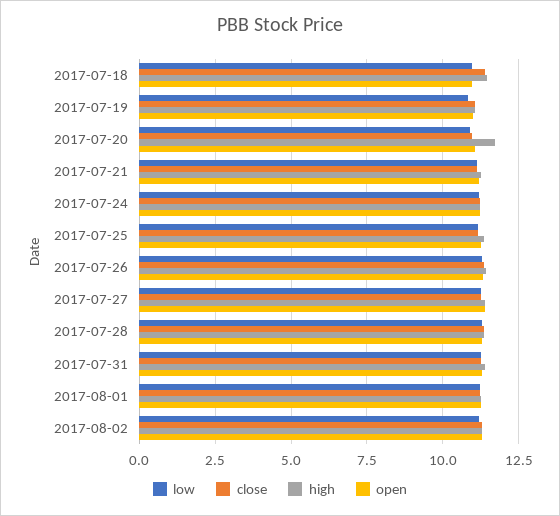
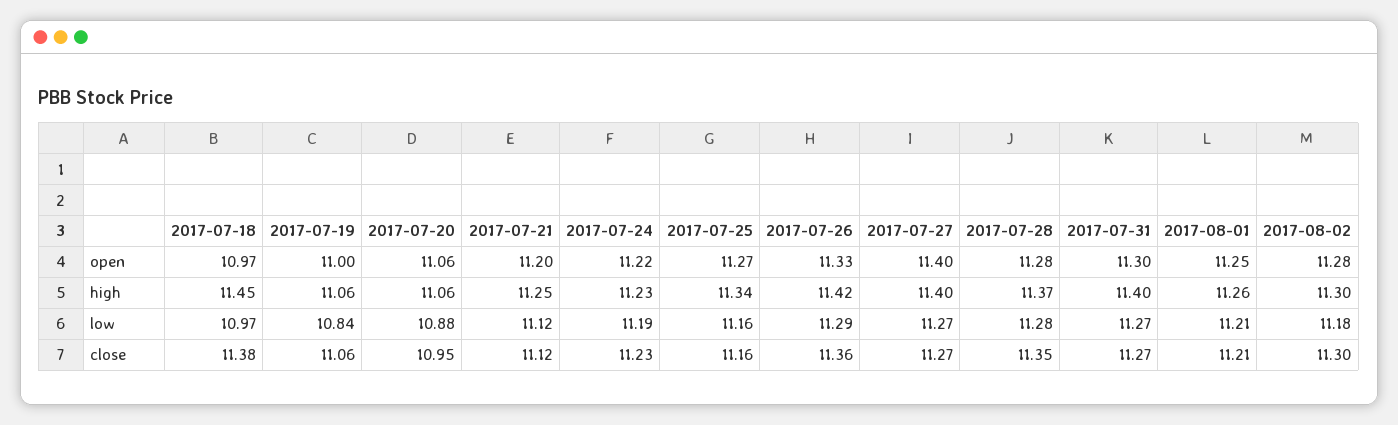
  {
    "low": {
      "2017-07-18": 10.97,
      "2017-07-19": 10.84,
      "2017-07-20": 10.88,
      "2017-07-21": 11.12,
      "2017-07-24": 11.19,
      "2017-07-25": 11.16,
      "2017-07-26": 11.29,
      "2017-07-27": 11.27,
      "2017-07-28": 11.28,
      "2017-07-31": 11.27,
      "2017-08-01": 11.21,
      "2017-08-02": 11.18
    },
    "close": {
      "2017-07-18": 11.38,
      "2017-07-19": 11.06,
      "2017-07-20": 10.95,
      "2017-07-21": 11.12,
      "2017-07-24": 11.23,
      "2017-07-25": 11.16,
      "2017-07-26": 11.36,
      "2017-07-27": 11.27,
      "2017-07-28": 11.35,
      "2017-07-31": 11.27,
      "2017-08-01": 11.21,
      "2017-08-02": 11.3
    },
    "high": {
      "2017-07-18": 11.45,
      "2017-07-19": 11.06,
-     "2017-07-20": 11.75,
+     "2017-07-20": 11.06,
      "2017-07-21": 11.25,
      "2017-07-24": 11.23,
      "2017-07-25": 11.34,
      "2017-07-26": 11.42,
      "2017-07-27": 11.4,
      "2017-07-28": 11.37,
      "2017-07-31": 11.4,
      "2017-08-01": 11.26,
      "2017-08-02": 11.3
    },
    "open": {
      "2017-07-18": 10.97,
      "2017-07-19": 11,
      "2017-07-20": 11.06,
      "2017-07-21": 11.2,
      "2017-07-24": 11.22,
      "2017-07-25": 11.27,
      "2017-07-26": 11.33,
      "2017-07-27": 11.4,
      "2017-07-28": 11.28,
      "2017-07-31": 11.3,
      "2017-08-01": 11.25,
      "2017-08-02": 11.28
    }
  }

